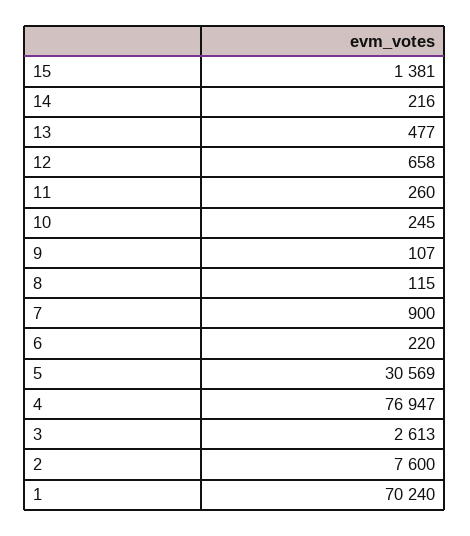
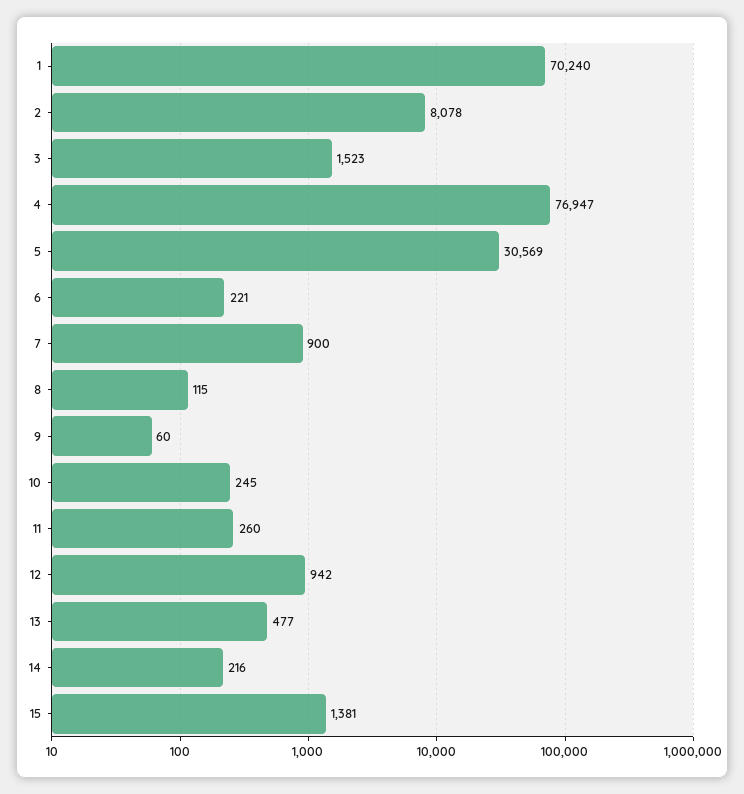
  {
    "15": 1381,
    "14": 216,
    "13": 477,
-   "12": 658,
+   "12": 942,
    "11": 260,
    "10": 245,
-   "9": 107,
+   "9": 60,
    "8": 115,
    "7": 900,
-   "6": 220,
+   "6": 221,
    "5": 30569,
    "4": 76947,
-   "3": 2613,
+   "3": 1523,
-   "2": 7600,
+   "2": 8078,
    "1": 70240
  }

